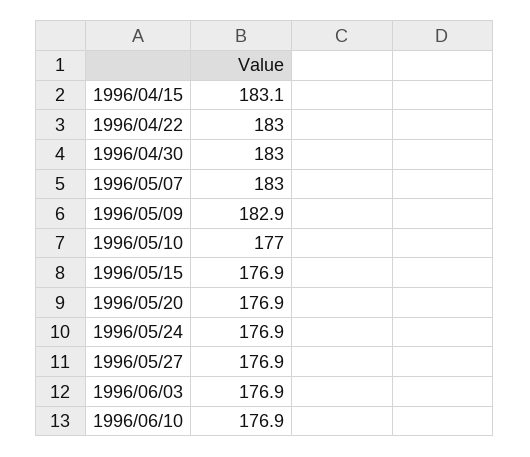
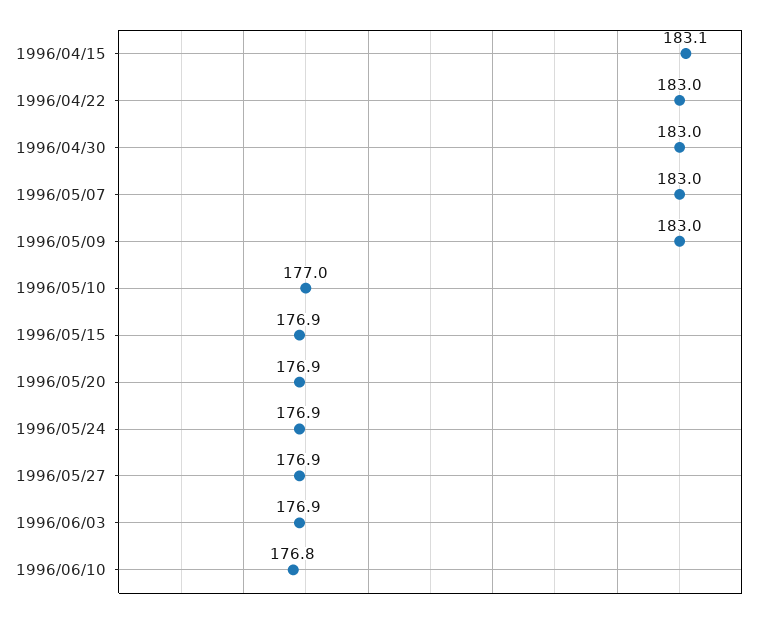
  {
    "1996/04/15": 183.1,
    "1996/04/22": 183,
    "1996/04/30": 183,
    "1996/05/07": 183,
-   "1996/05/09": 182.9,
+   "1996/05/09": 183,
    "1996/05/10": 177,
    "1996/05/15": 176.9,
    "1996/05/20": 176.9,
    "1996/05/24": 176.9,
    "1996/05/27": 176.9,
    "1996/06/03": 176.9,
-   "1996/06/10": 176.9
+   "1996/06/10": 176.8
  }

